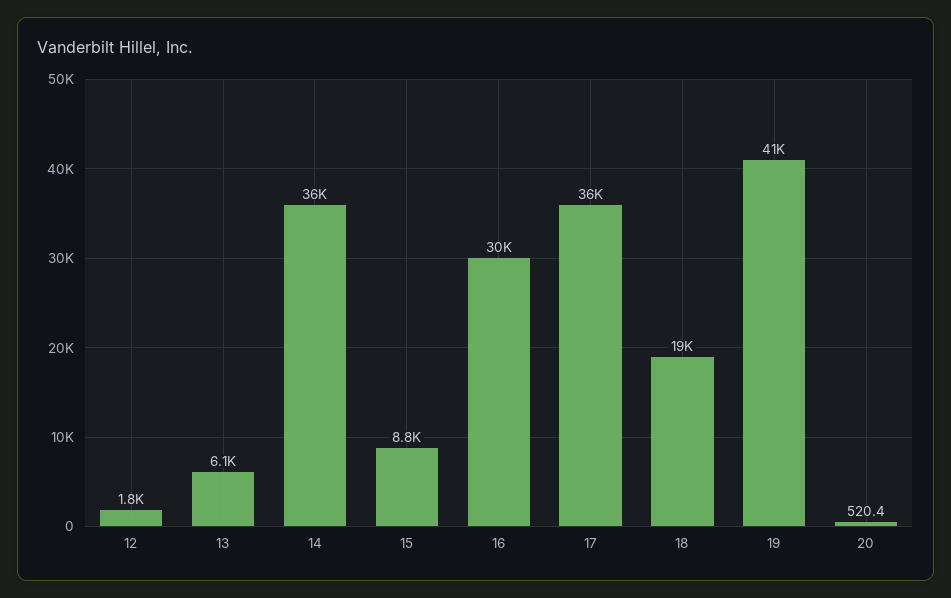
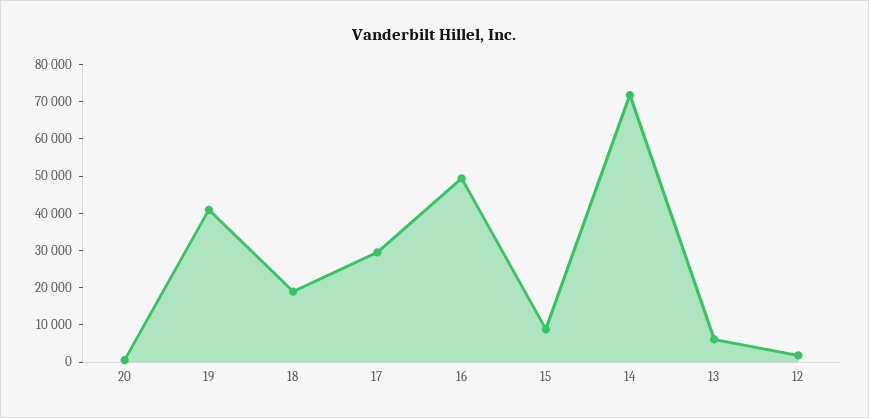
  {
    "12": 1800,
    "13": 6100,
-   "14": 36000,
+   "14": 72500,
    "15": 8800,
-   "16": 30000,
+   "16": 50000,
-   "17": 36000,
+   "17": 30000,
    "18": 19000,
    "19": 41000,
    "20": 520.4
  }

